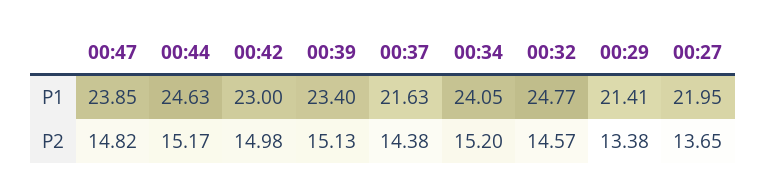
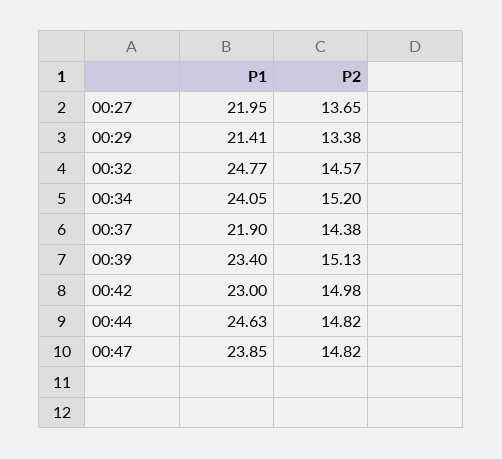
  {
    "00:47": {
      "P1": 23.85,
      "P2": 14.82
    },
    "00:44": {
      "P1": 24.63,
-     "P2": 15.17
+     "P2": 14.82
    },
    "00:42": {
      "P1": 23,
      "P2": 14.98
    },
    "00:39": {
      "P1": 23.4,
      "P2": 15.13
    },
    "00:37": {
-     "P1": 21.63,
+     "P1": 21.9,
      "P2": 14.38
    },
    "00:34": {
      "P1": 24.05,
      "P2": 15.2
    },
    "00:32": {
      "P1": 24.77,
      "P2": 14.57
    },
    "00:29": {
      "P1": 21.41,
      "P2": 13.38
    },
    "00:27": {
      "P1": 21.95,
      "P2": 13.65
    }
  }

